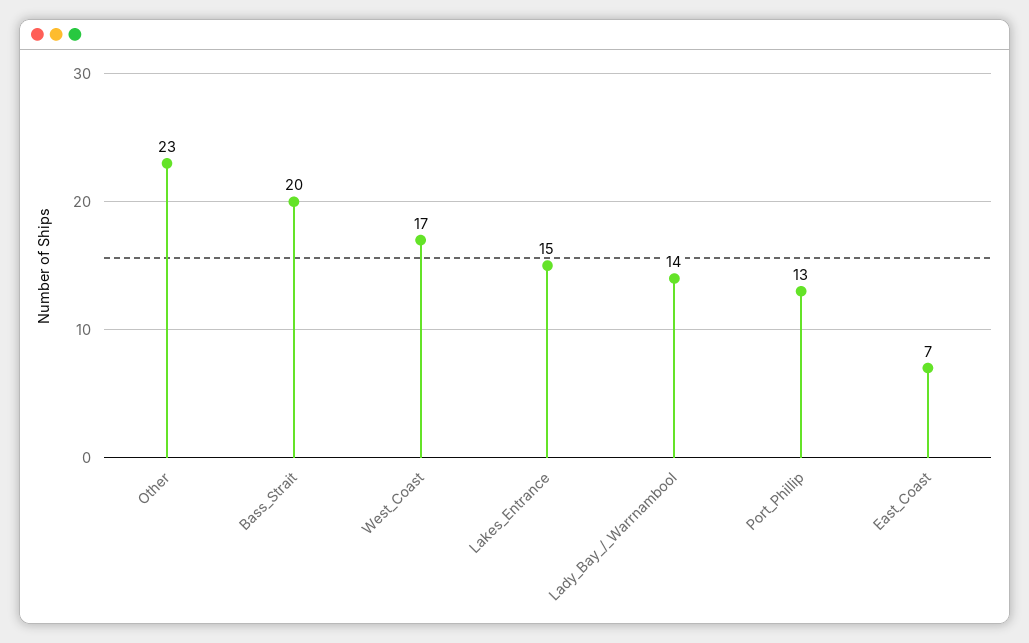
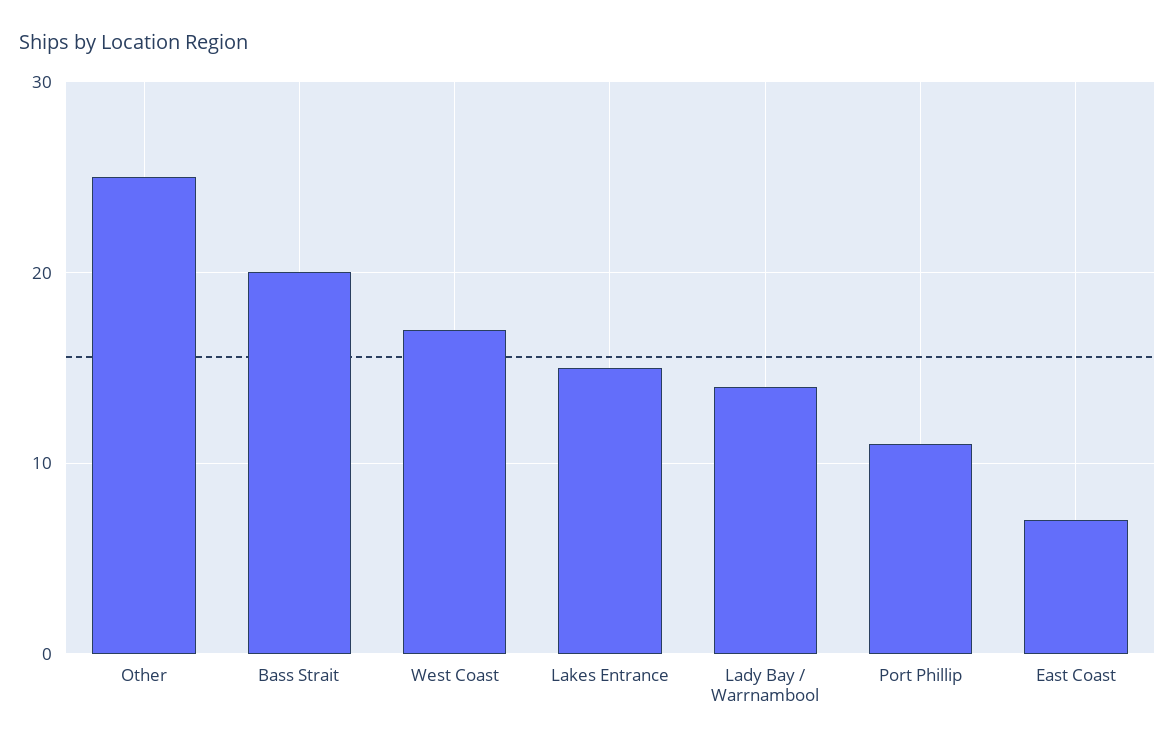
  {
-   "Other": 23,
+   "Other": 25,
    "Bass_Strait": 20,
    "West_Coast": 17,
    "Lakes_Entrance": 15,
    "Lady_Bay_/_Warrnambool": 14,
-   "Port_Phillip": 13,
+   "Port_Phillip": 11,
    "East_Coast": 7
  }

